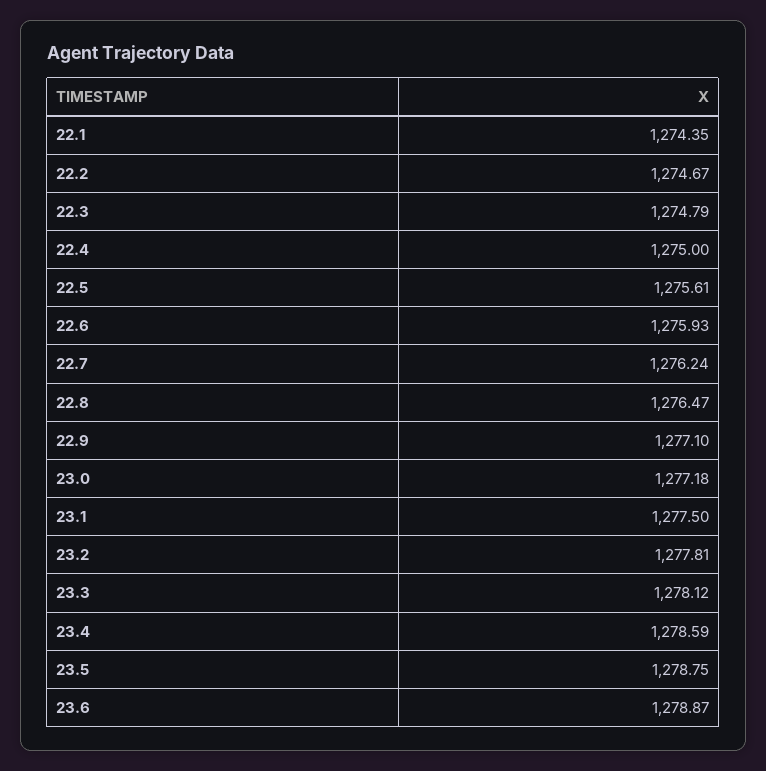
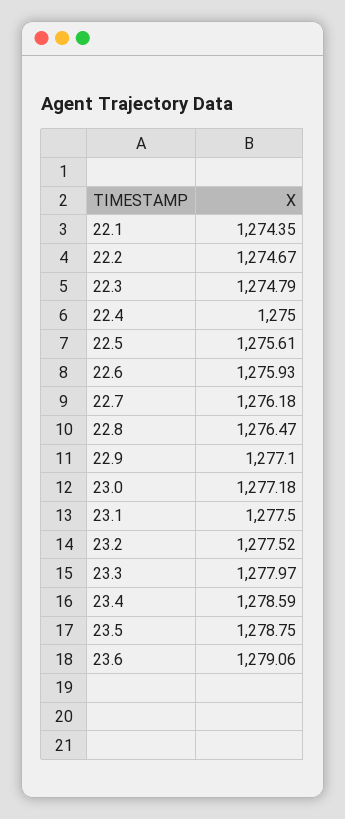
  {
    "22.1": 1274.35,
    "22.2": 1274.67,
    "22.3": 1274.79,
    "22.4": 1275,
    "22.5": 1275.61,
    "22.6": 1275.93,
-   "22.7": 1276.24,
+   "22.7": 1276.18,
    "22.8": 1276.47,
    "22.9": 1277.1,
    "23.0": 1277.18,
    "23.1": 1277.5,
-   "23.2": 1277.81,
+   "23.2": 1277.52,
-   "23.3": 1278.12,
+   "23.3": 1277.97,
    "23.4": 1278.59,
    "23.5": 1278.75,
-   "23.6": 1278.87
+   "23.6": 1279.06
  }

